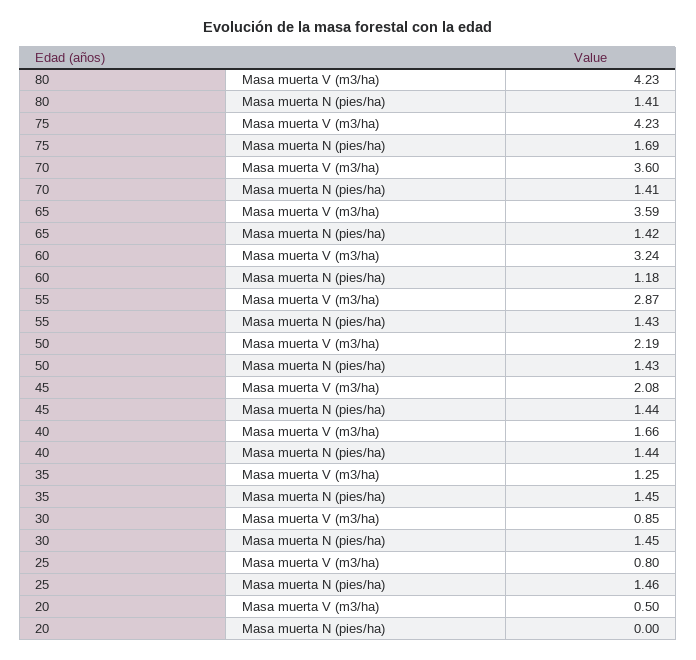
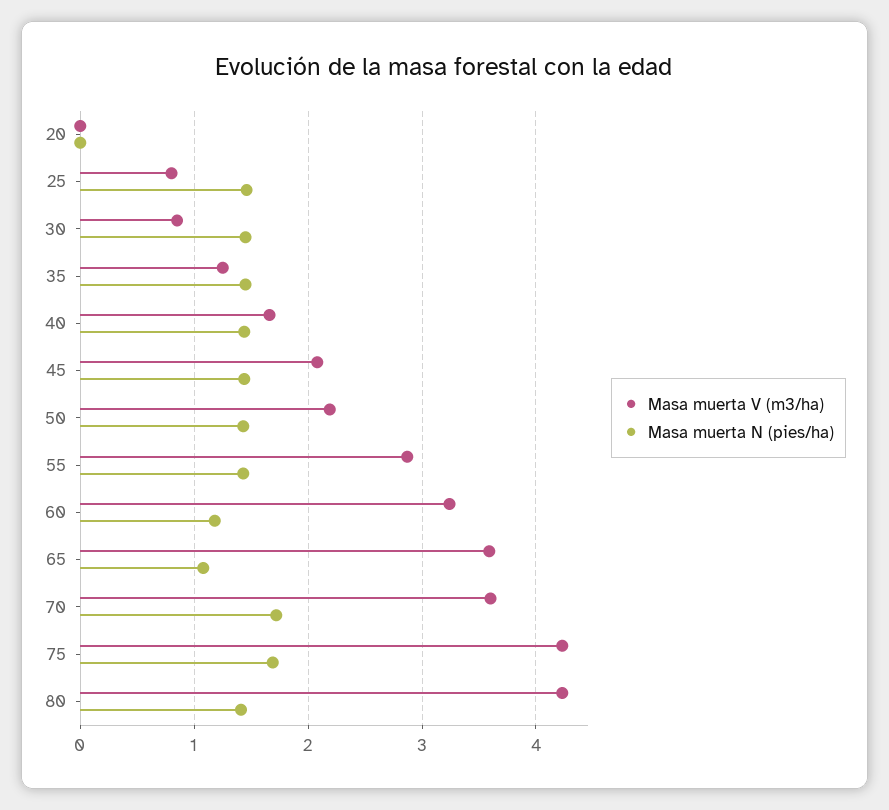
  {
    "Masa muerta V (m3/ha)": {
      "80": 4.23,
      "75": 4.23,
      "70": 3.6,
      "65": 3.59,
      "60": 3.24,
      "55": 2.87,
      "50": 2.19,
      "45": 2.08,
      "40": 1.66,
      "35": 1.25,
      "30": 0.85,
      "25": 0.8,
-     "20": 0.5
+     "20": 0
    },
    "Masa muerta N (pies/ha)": {
      "80": 1.41,
      "75": 1.69,
-     "70": 1.41,
+     "70": 1.7,
-     "65": 1.42,
+     "65": 1.1,
      "60": 1.18,
      "55": 1.43,
      "50": 1.43,
      "45": 1.44,
      "40": 1.44,
      "35": 1.45,
      "30": 1.45,
      "25": 1.46,
      "20": 0
    }
  }

